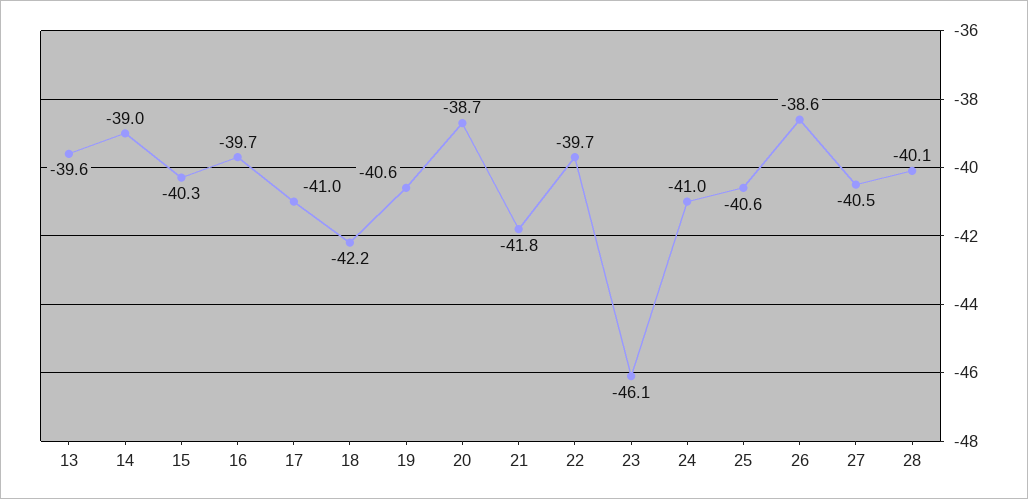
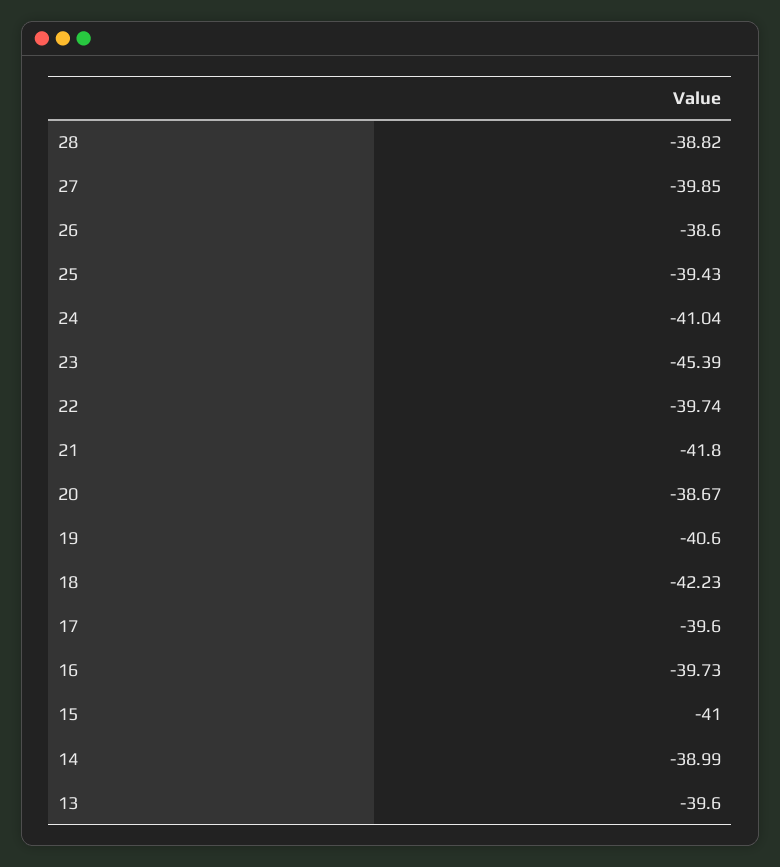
  {
    "13": -39.6,
    "14": -38.99,
-   "15": -40.3,
+   "15": -41,
    "16": -39.73,
-   "17": -41,
+   "17": -39.6,
    "18": -42.23,
    "19": -40.6,
    "20": -38.67,
    "21": -41.8,
    "22": -39.74,
-   "23": -46.1,
+   "23": -45.39,
    "24": -41.04,
-   "25": -40.6,
+   "25": -39.43,
    "26": -38.6,
-   "27": -40.5,
+   "27": -39.85,
-   "28": -40.1
+   "28": -38.82
  }

